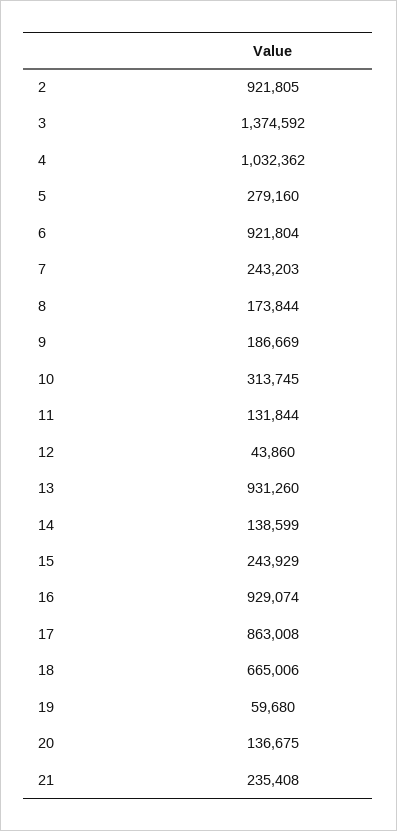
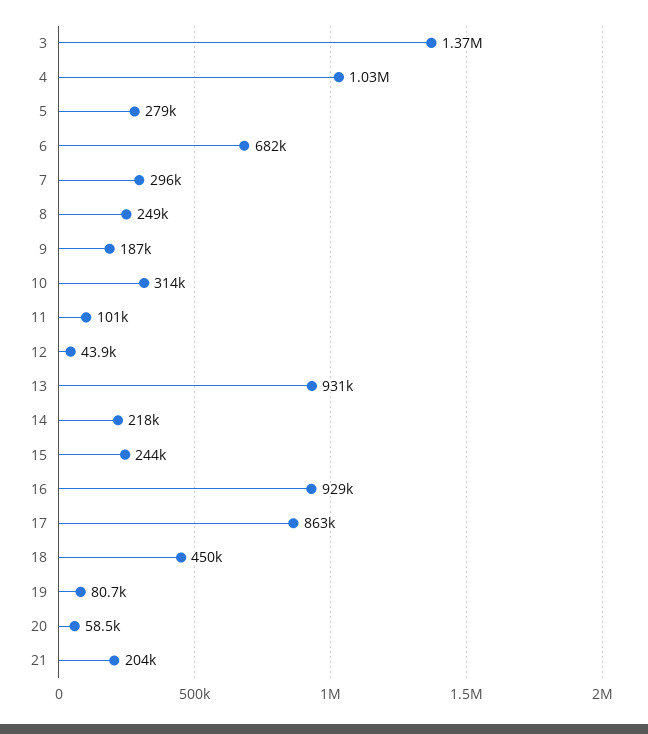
  {
-   "2": 921805,
    "3": 1374592,
    "4": 1032362,
    "5": 279160,
-   "6": 921804,
+   "6": 682000,
-   "7": 243203,
+   "7": 296000,
-   "8": 173844,
+   "8": 249000,
    "9": 186669,
    "10": 313745,
-   "11": 131844,
+   "11": 101000,
    "12": 43860,
    "13": 931260,
-   "14": 138599,
+   "14": 218000,
    "15": 243929,
    "16": 929074,
    "17": 863008,
-   "18": 665006,
+   "18": 450000,
-   "19": 59680,
+   "19": 80700,
-   "20": 136675,
+   "20": 58500,
-   "21": 235408
+   "21": 204000
  }

